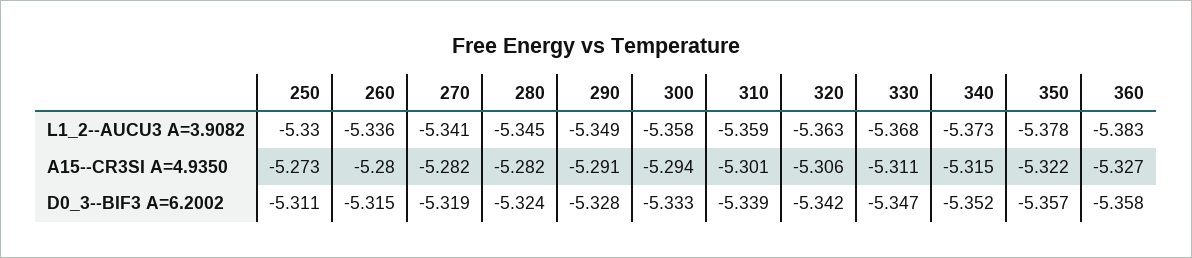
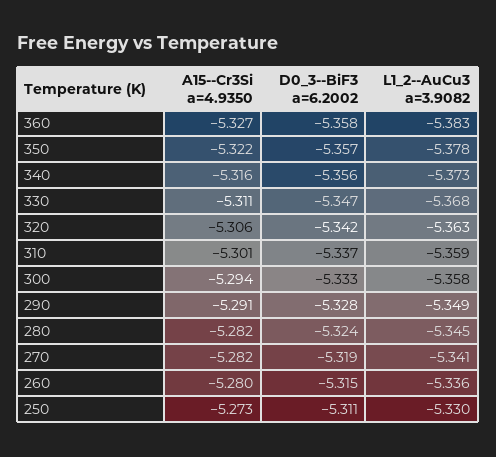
  {
    "250": {
      "L1_2--AUCU3 A=3.9082": -5.33,
      "A15--CR3SI A=4.9350": -5.273,
      "D0_3--BIF3 A=6.2002": -5.311
    },
    "260": {
      "L1_2--AUCU3 A=3.9082": -5.336,
      "A15--CR3SI A=4.9350": -5.28,
      "D0_3--BIF3 A=6.2002": -5.315
    },
    "270": {
      "L1_2--AUCU3 A=3.9082": -5.341,
      "A15--CR3SI A=4.9350": -5.282,
      "D0_3--BIF3 A=6.2002": -5.319
    },
    "280": {
      "L1_2--AUCU3 A=3.9082": -5.345,
      "A15--CR3SI A=4.9350": -5.282,
      "D0_3--BIF3 A=6.2002": -5.324
    },
    "290": {
      "L1_2--AUCU3 A=3.9082": -5.349,
      "A15--CR3SI A=4.9350": -5.291,
      "D0_3--BIF3 A=6.2002": -5.328
    },
    "300": {
      "L1_2--AUCU3 A=3.9082": -5.358,
      "A15--CR3SI A=4.9350": -5.294,
      "D0_3--BIF3 A=6.2002": -5.333
    },
    "310": {
      "L1_2--AUCU3 A=3.9082": -5.359,
      "A15--CR3SI A=4.9350": -5.301,
-     "D0_3--BIF3 A=6.2002": -5.339
+     "D0_3--BIF3 A=6.2002": -5.337
    },
    "320": {
      "L1_2--AUCU3 A=3.9082": -5.363,
      "A15--CR3SI A=4.9350": -5.306,
      "D0_3--BIF3 A=6.2002": -5.342
    },
    "330": {
      "L1_2--AUCU3 A=3.9082": -5.368,
      "A15--CR3SI A=4.9350": -5.311,
      "D0_3--BIF3 A=6.2002": -5.347
    },
    "340": {
      "L1_2--AUCU3 A=3.9082": -5.373,
-     "A15--CR3SI A=4.9350": -5.315,
+     "A15--CR3SI A=4.9350": -5.316,
-     "D0_3--BIF3 A=6.2002": -5.352
+     "D0_3--BIF3 A=6.2002": -5.356
    },
    "350": {
      "L1_2--AUCU3 A=3.9082": -5.378,
      "A15--CR3SI A=4.9350": -5.322,
      "D0_3--BIF3 A=6.2002": -5.357
    },
    "360": {
      "L1_2--AUCU3 A=3.9082": -5.383,
      "A15--CR3SI A=4.9350": -5.327,
      "D0_3--BIF3 A=6.2002": -5.358
    }
  }

